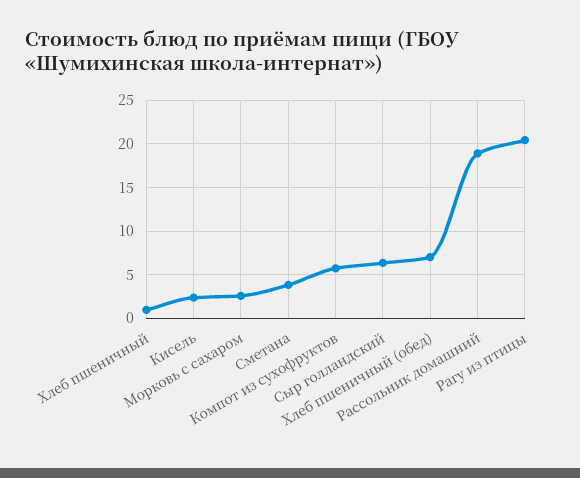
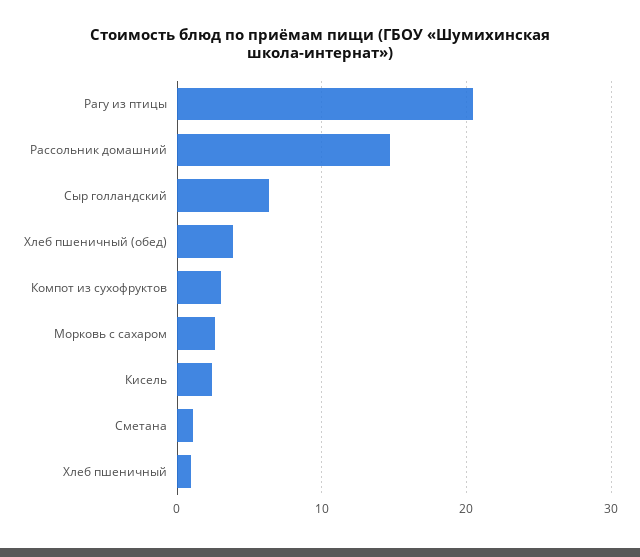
  {
    "Хлеб пшеничный": 1,
    "Кисель": 2,
    "Морковь с сахаром": 3,
-   "Сметана": 4,
+   "Сметана": 1,
-   "Компот из сухофруктов": 6,
+   "Компот из сухофруктов": 3,
    "Сыр голландский": 6,
-   "Хлеб пшеничный (обед)": 7,
+   "Хлеб пшеничный (обед)": 4,
-   "Рассольник домашний": 19,
+   "Рассольник домашний": 15,
    "Рагу из птицы": 20
  }

